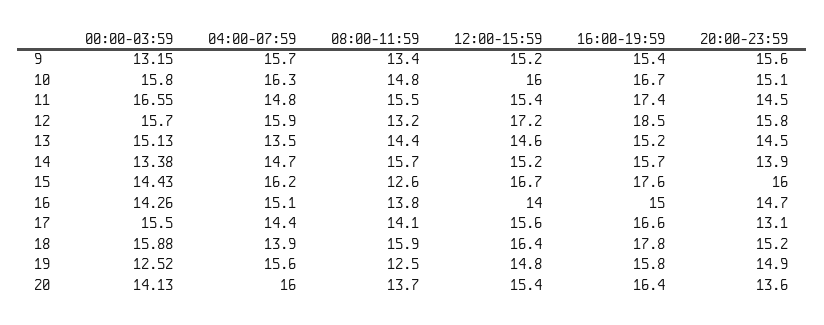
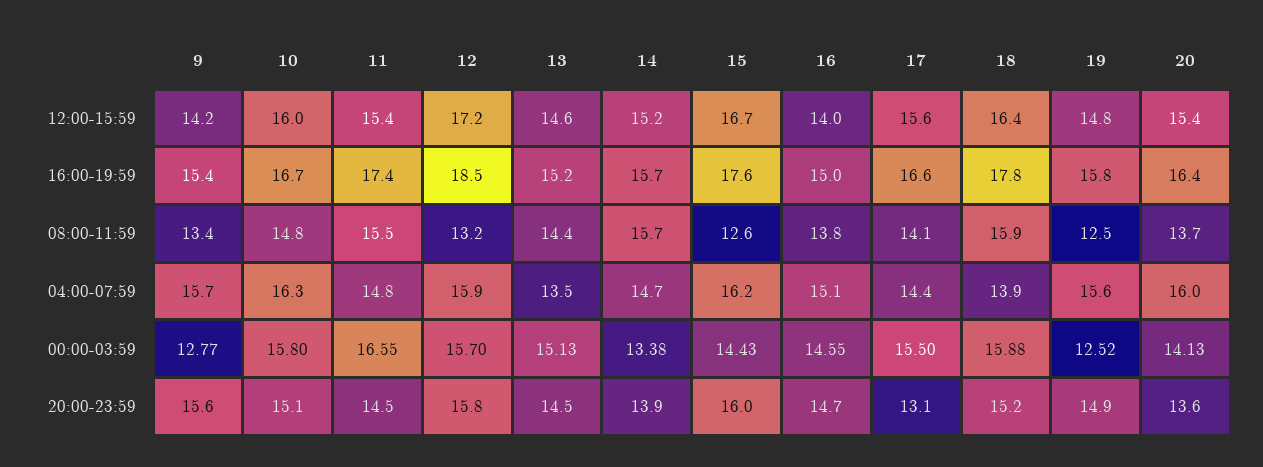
  {
    "00:00-03:59": {
-     "9": 13.15,
+     "9": 12.77,
      "10": 15.8,
      "11": 16.55,
      "12": 15.7,
      "13": 15.13,
      "14": 13.38,
      "15": 14.43,
-     "16": 14.26,
+     "16": 14.55,
      "17": 15.5,
      "18": 15.88,
      "19": 12.52,
      "20": 14.13
    },
    "04:00-07:59": {
      "9": 15.7,
      "10": 16.3,
      "11": 14.8,
      "12": 15.9,
      "13": 13.5,
      "14": 14.7,
      "15": 16.2,
      "16": 15.1,
      "17": 14.4,
      "18": 13.9,
      "19": 15.6,
      "20": 16
    },
    "08:00-11:59": {
      "9": 13.4,
      "10": 14.8,
      "11": 15.5,
      "12": 13.2,
      "13": 14.4,
      "14": 15.7,
      "15": 12.6,
      "16": 13.8,
      "17": 14.1,
      "18": 15.9,
      "19": 12.5,
      "20": 13.7
    },
    "12:00-15:59": {
-     "9": 15.2,
+     "9": 14.2,
      "10": 16,
      "11": 15.4,
      "12": 17.2,
      "13": 14.6,
      "14": 15.2,
      "15": 16.7,
      "16": 14,
      "17": 15.6,
      "18": 16.4,
      "19": 14.8,
      "20": 15.4
    },
    "16:00-19:59": {
      "9": 15.4,
      "10": 16.7,
      "11": 17.4,
      "12": 18.5,
      "13": 15.2,
      "14": 15.7,
      "15": 17.6,
      "16": 15,
      "17": 16.6,
      "18": 17.8,
      "19": 15.8,
      "20": 16.4
    },
    "20:00-23:59": {
      "9": 15.6,
      "10": 15.1,
      "11": 14.5,
      "12": 15.8,
      "13": 14.5,
      "14": 13.9,
      "15": 16,
      "16": 14.7,
      "17": 13.1,
      "18": 15.2,
      "19": 14.9,
      "20": 13.6
    }
  }

